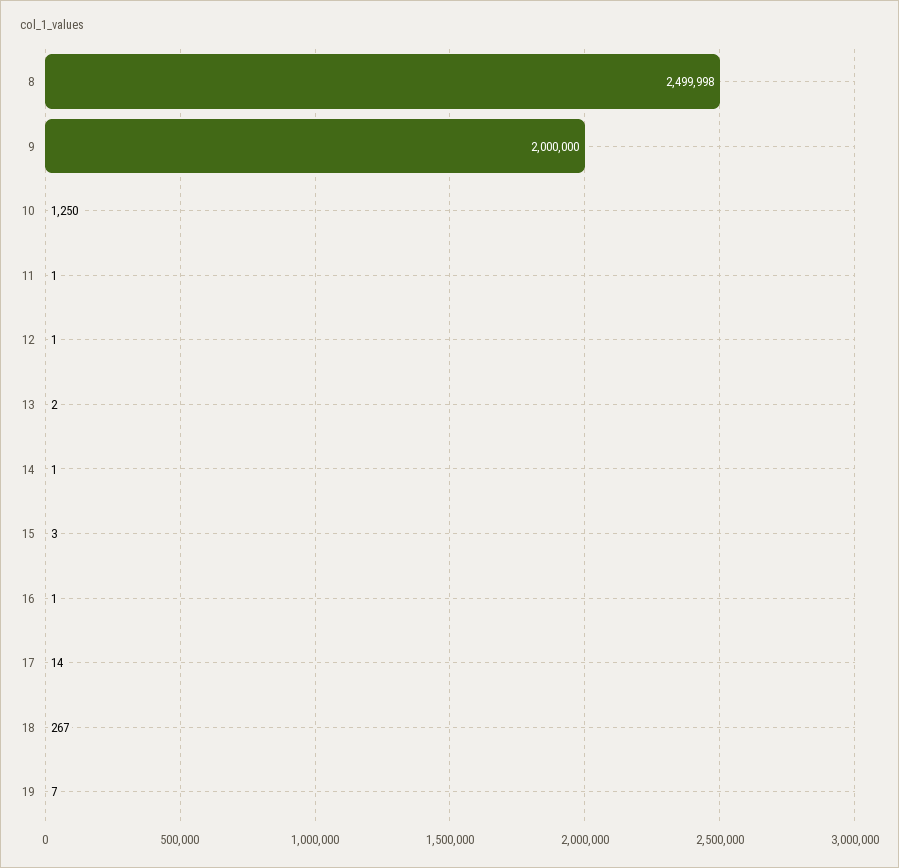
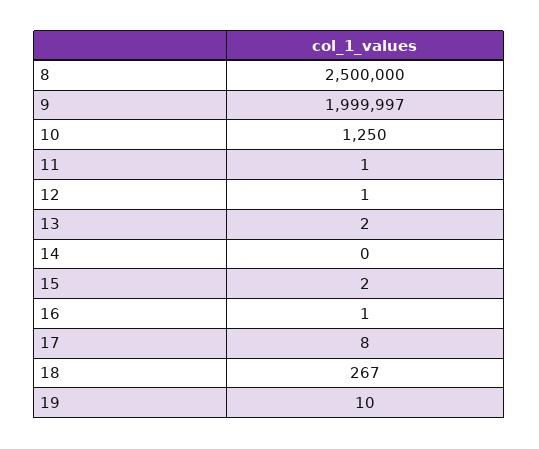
  {
-   "8": 2499998,
+   "8": 2500000,
-   "9": 2000000,
+   "9": 1999997,
    "10": 1250,
    "11": 1,
    "12": 1,
    "13": 2,
-   "14": 1,
+   "14": 0,
-   "15": 3,
+   "15": 2,
    "16": 1,
-   "17": 14,
+   "17": 8,
    "18": 267,
-   "19": 7
+   "19": 10
  }

